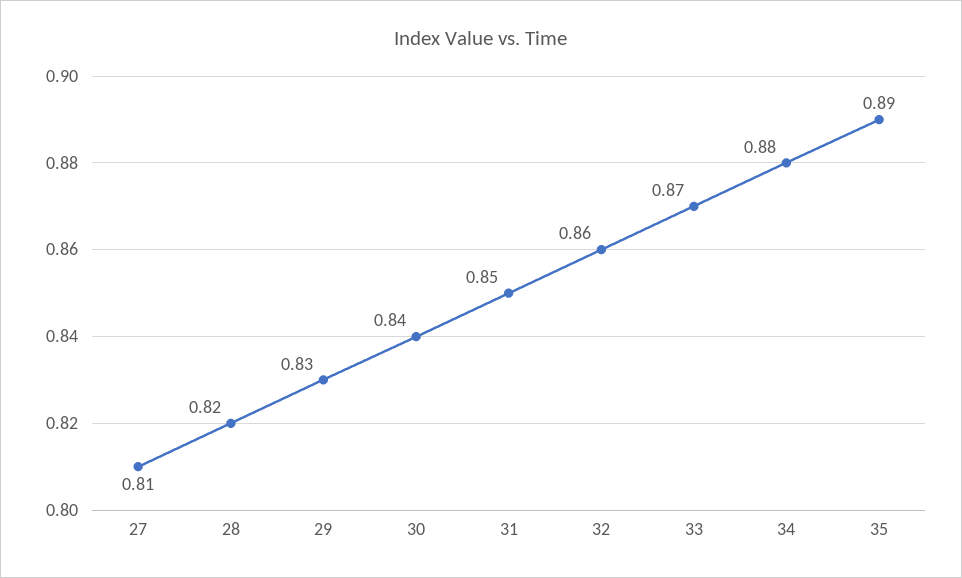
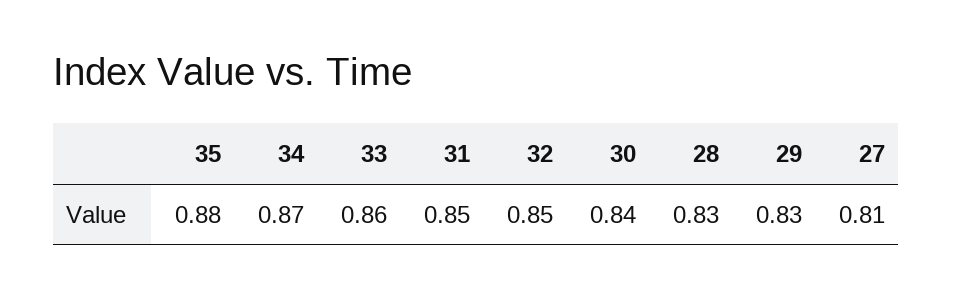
  {
    "27": 0.81,
-   "28": 0.82,
+   "28": 0.83,
    "29": 0.83,
    "30": 0.84,
    "31": 0.85,
-   "32": 0.86,
+   "32": 0.85,
-   "33": 0.87,
+   "33": 0.86,
-   "34": 0.88,
+   "34": 0.87,
-   "35": 0.89
+   "35": 0.88
  }

